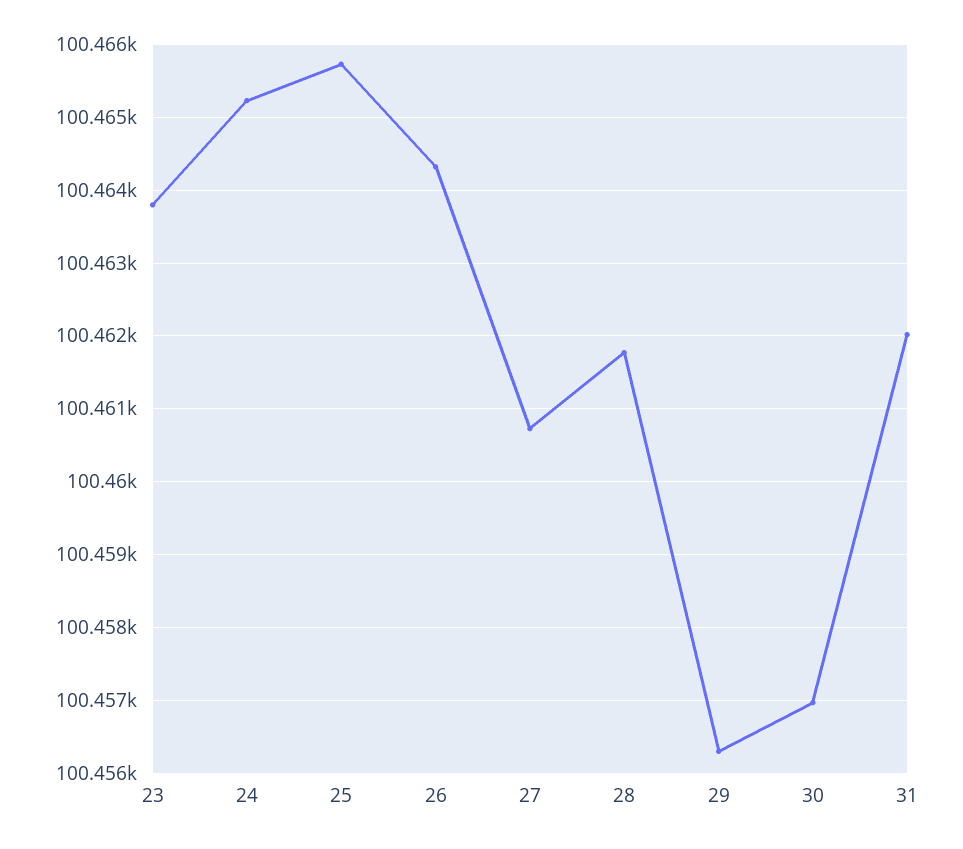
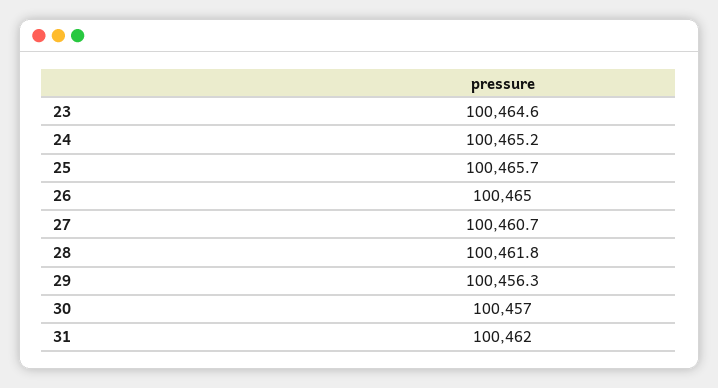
  {
-   "23": 100463.8,
+   "23": 100464.6,
    "24": 100465.2,
    "25": 100465.7,
-   "26": 100464.3,
+   "26": 100465,
    "27": 100460.7,
    "28": 100461.8,
    "29": 100456.3,
    "30": 100457,
    "31": 100462
  }

